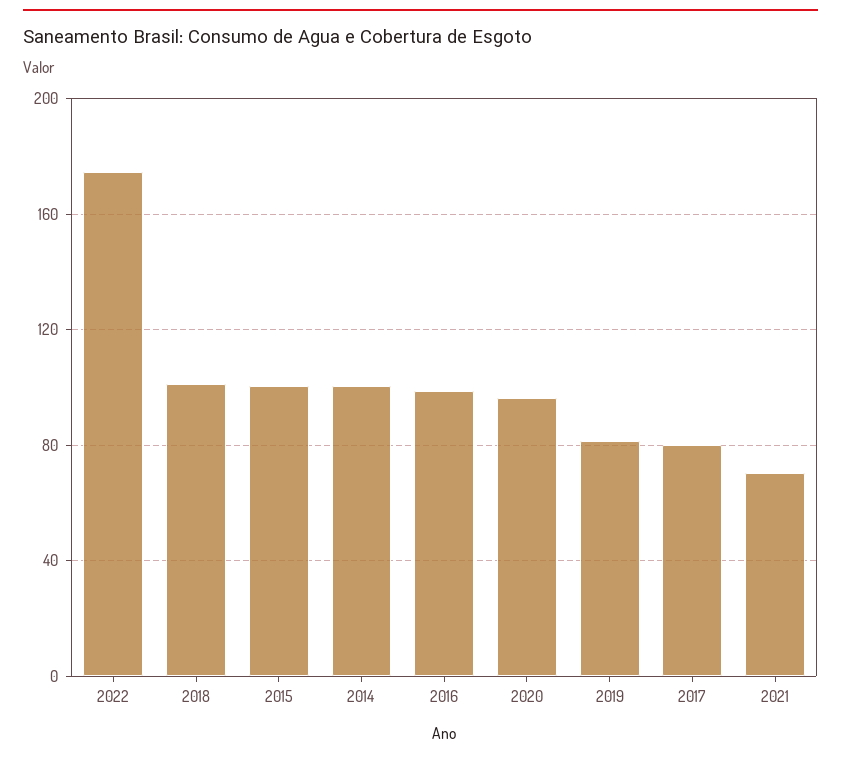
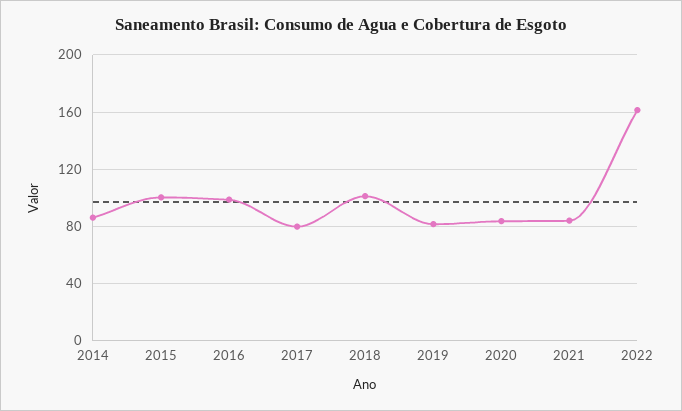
  {
-   "2022": 175,
+   "2022": 160,
    "2018": 100,
    "2015": 100,
-   "2014": 100,
+   "2014": 85,
    "2016": 100,
-   "2020": 95,
+   "2020": 85,
    "2019": 80,
    "2017": 80,
-   "2021": 70
+   "2021": 85
  }

